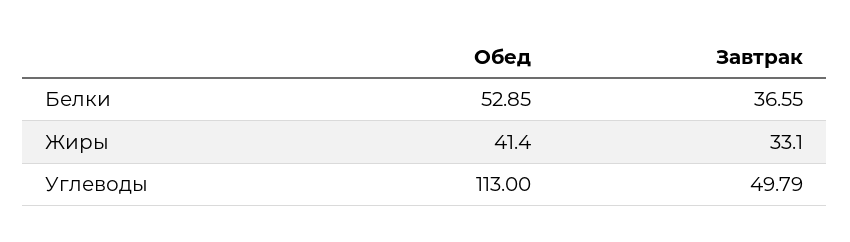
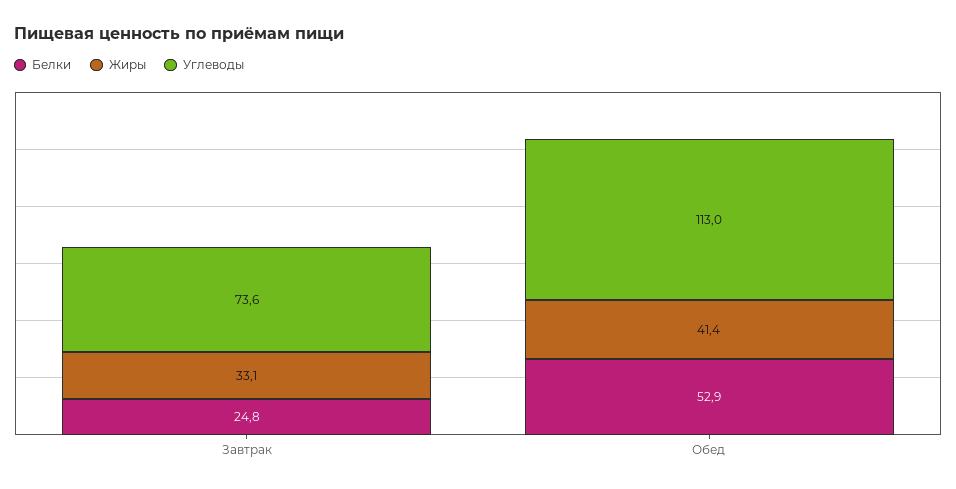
  {
    "Белки": {
      "Обед": 52.85,
-     "Завтрак": 36.55
+     "Завтрак": 24.8
    },
    "Жиры": {
      "Обед": 41.4,
      "Завтрак": 33.1
    },
    "Углеводы": {
      "Обед": 113,
-     "Завтрак": 49.79
+     "Завтрак": 73.6
    }
  }

